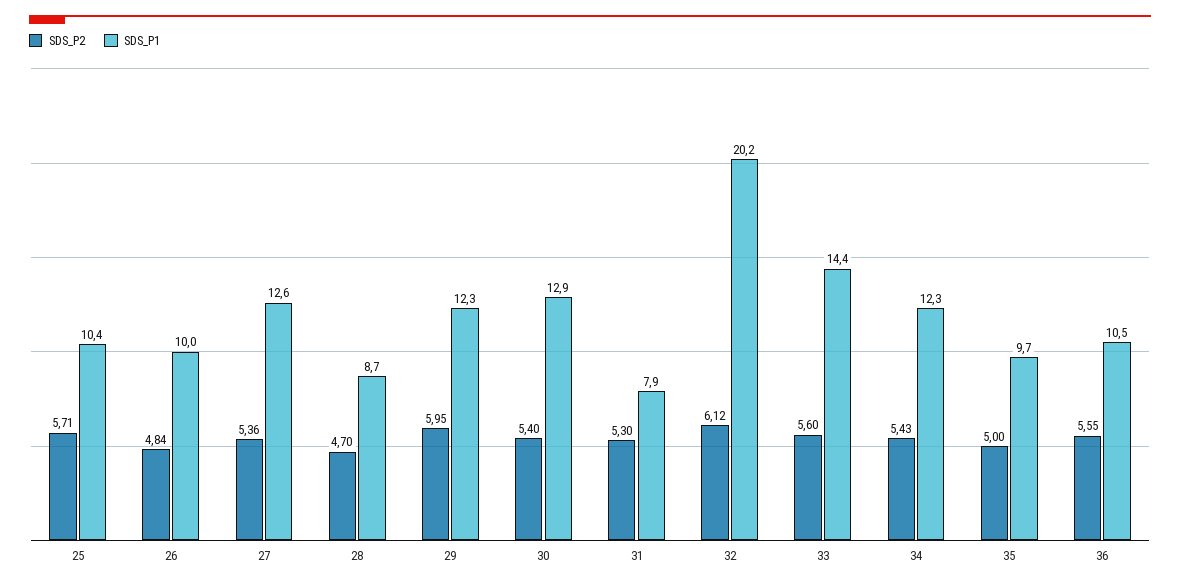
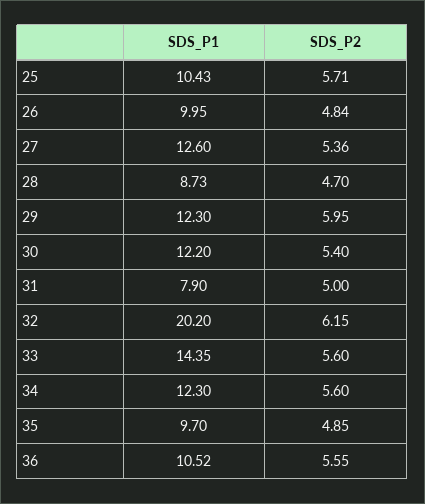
  {
    "SDS_P2": {
      "25": 5.71,
      "26": 4.84,
      "27": 5.36,
      "28": 4.7,
      "29": 5.95,
      "30": 5.4,
-     "31": 5.3,
+     "31": 5,
-     "32": 6.12,
+     "32": 6.15,
      "33": 5.6,
-     "34": 5.43,
+     "34": 5.6,
-     "35": 5,
+     "35": 4.85,
      "36": 5.55
    },
    "SDS_P1": {
      "25": 10.43,
      "26": 9.95,
      "27": 12.6,
      "28": 8.73,
      "29": 12.3,
-     "30": 12.9,
+     "30": 12.2,
      "31": 7.9,
      "32": 20.2,
      "33": 14.35,
      "34": 12.3,
      "35": 9.7,
      "36": 10.52
    }
  }

